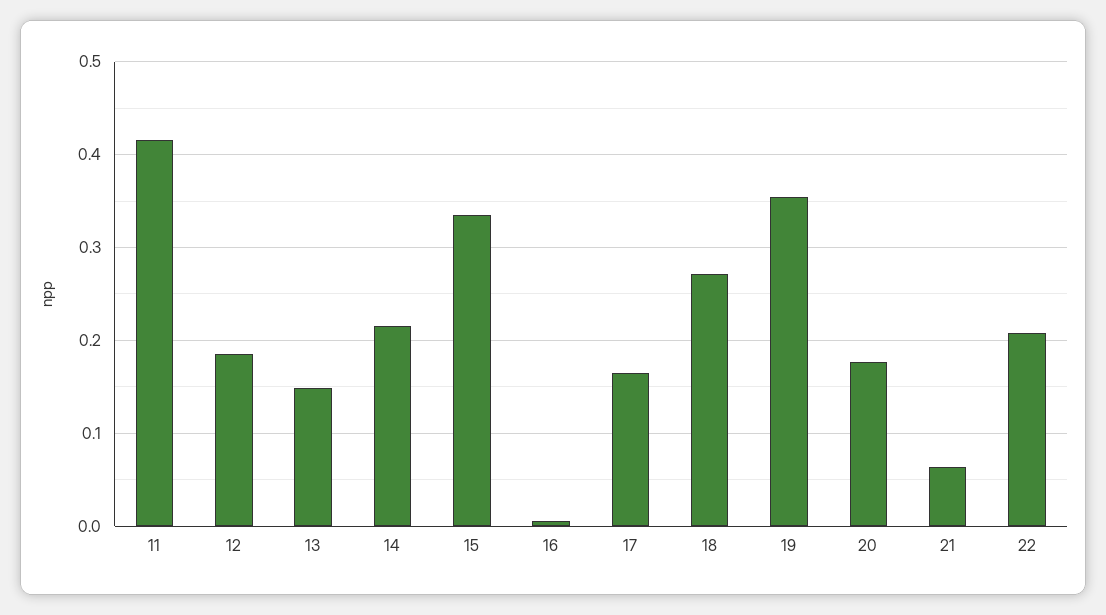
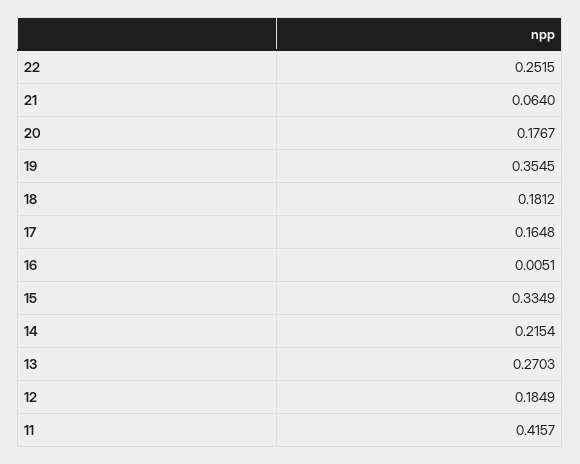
  {
    "11": 0.4157,
    "12": 0.1849,
-   "13": 0.15,
+   "13": 0.2703,
    "14": 0.2154,
    "15": 0.3349,
    "16": 0.0051,
    "17": 0.1648,
-   "18": 0.27,
+   "18": 0.1812,
    "19": 0.3545,
    "20": 0.1767,
    "21": 0.064,
-   "22": 0.21
+   "22": 0.2515
  }

